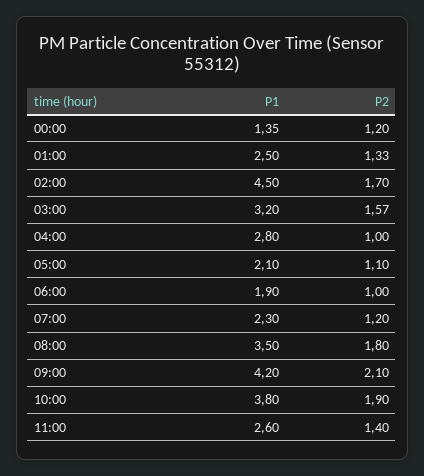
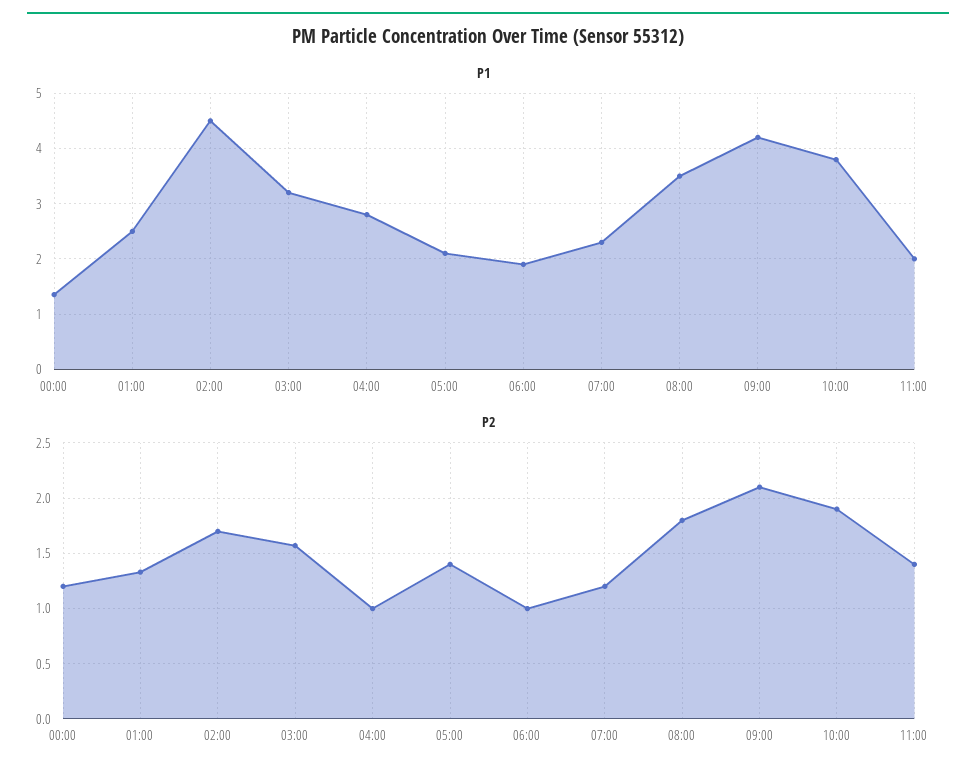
  {
    "P1": {
      "00:00": 1.35,
      "01:00": 2.5,
      "02:00": 4.5,
      "03:00": 3.2,
      "04:00": 2.8,
      "05:00": 2.1,
      "06:00": 1.9,
      "07:00": 2.3,
      "08:00": 3.5,
      "09:00": 4.2,
      "10:00": 3.8,
-     "11:00": 2.6
+     "11:00": 2
    },
    "P2": {
      "00:00": 1.2,
      "01:00": 1.33,
      "02:00": 1.7,
      "03:00": 1.57,
      "04:00": 1,
-     "05:00": 1.1,
+     "05:00": 1.4,
      "06:00": 1,
      "07:00": 1.2,
      "08:00": 1.8,
      "09:00": 2.1,
      "10:00": 1.9,
      "11:00": 1.4
    }
  }

